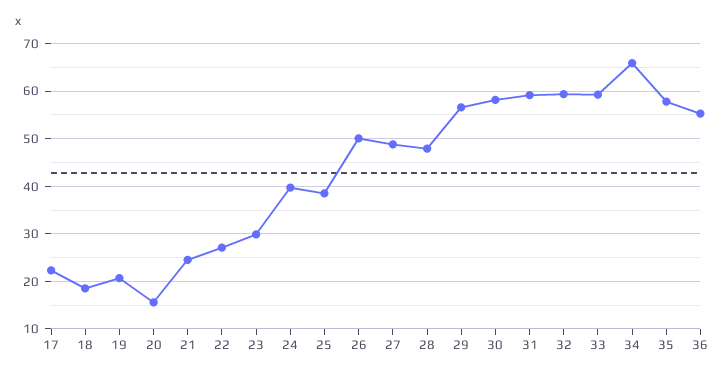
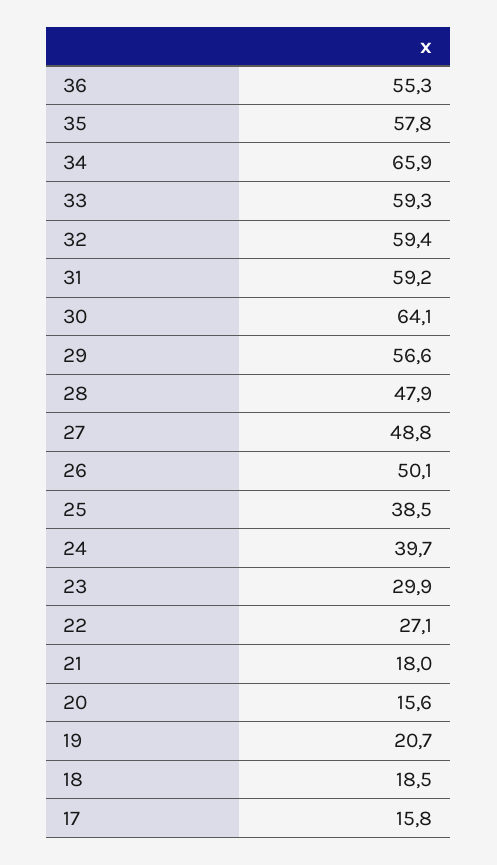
  {
-   "17": 22,
+   "17": 15.8,
    "18": 18.5,
    "19": 20.7,
    "20": 15.6,
-   "21": 24,
+   "21": 18,
    "22": 27.1,
    "23": 29.9,
    "24": 39.7,
    "25": 38.5,
    "26": 50.1,
    "27": 48.8,
    "28": 47.9,
    "29": 56.6,
-   "30": 58,
+   "30": 64.1,
    "31": 59.2,
    "32": 59.4,
    "33": 59.3,
    "34": 65.9,
    "35": 57.8,
    "36": 55.3
  }

